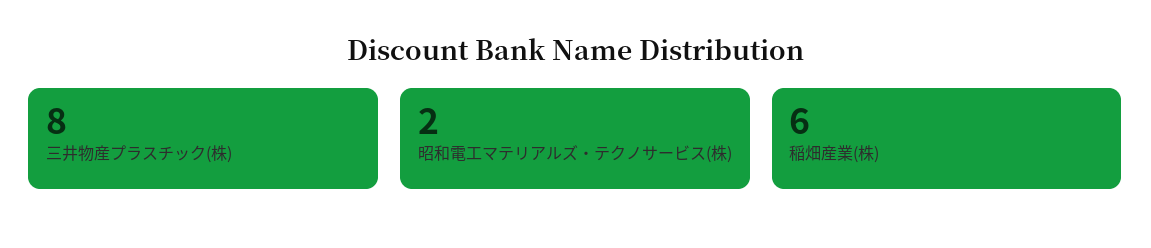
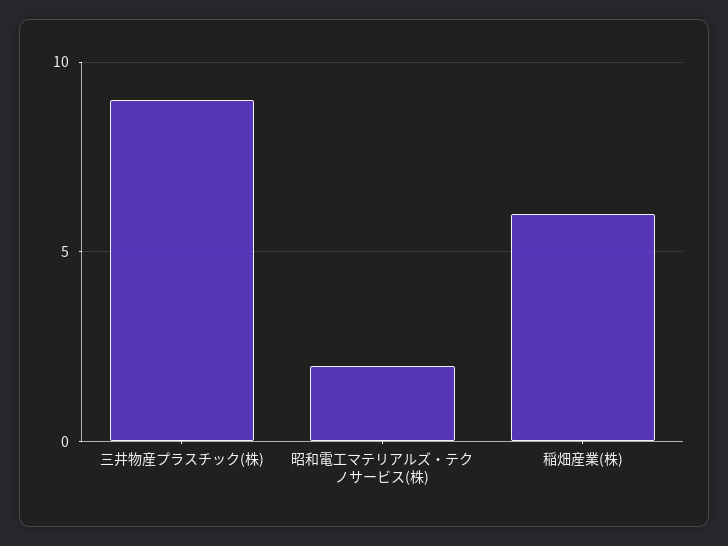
  {
-   "三井物産プラスチック(株)": 8,
+   "三井物産プラスチック(株)": 9,
    "昭和電工マテリアルズ・テクノサービス(株)": 2,
    "稲畑産業(株)": 6
  }

